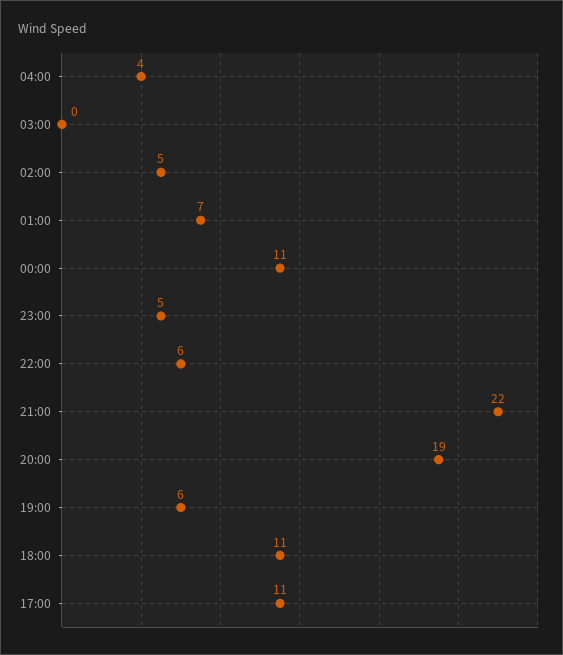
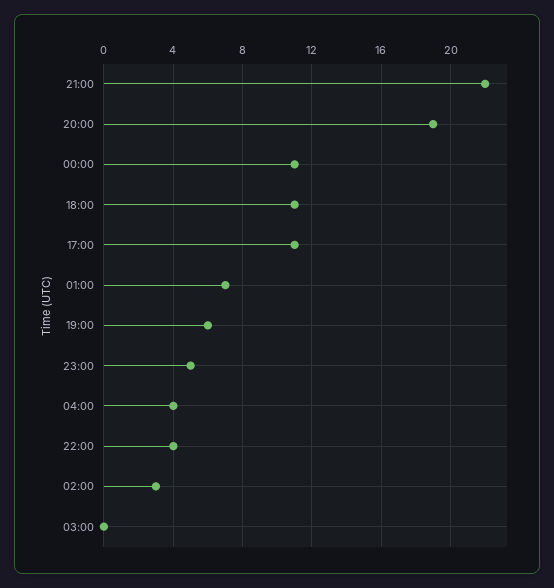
  {
    "04:00": 4,
    "03:00": 0,
-   "02:00": 5,
+   "02:00": 3,
    "01:00": 7,
    "00:00": 11,
    "23:00": 5,
-   "22:00": 6,
+   "22:00": 4,
    "21:00": 22,
    "20:00": 19,
    "19:00": 6,
    "18:00": 11,
    "17:00": 11
  }

